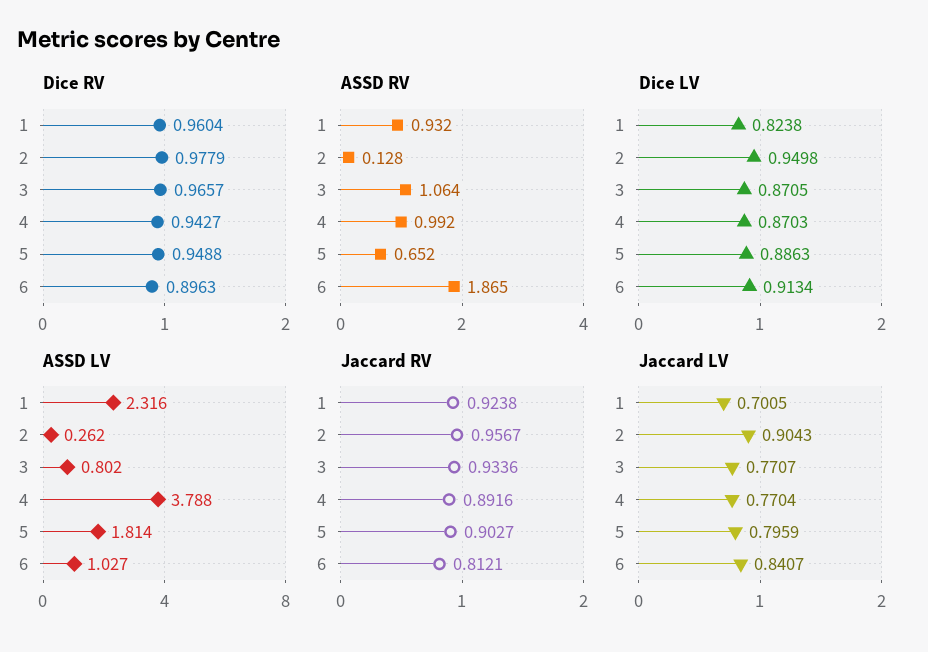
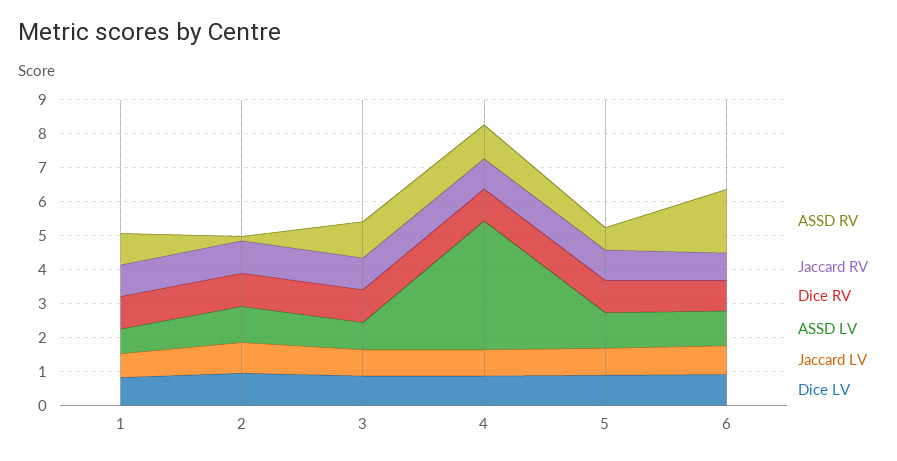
  {
    "Dice RV": {
      "1": 0.9604,
      "2": 0.9779,
      "3": 0.9657,
      "4": 0.9427,
      "5": 0.9488,
      "6": 0.8963
    },
    "ASSD RV": {
      "1": 0.932,
      "2": 0.128,
      "3": 1.064,
      "4": 0.992,
      "5": 0.652,
      "6": 1.865
    },
    "Dice LV": {
      "1": 0.8238,
      "2": 0.9498,
      "3": 0.8705,
      "4": 0.8703,
      "5": 0.8863,
      "6": 0.9134
    },
    "ASSD LV": {
-     "1": 2.316,
+     "1": 0.75,
-     "2": 0.262,
+     "2": 1,
      "3": 0.802,
      "4": 3.788,
-     "5": 1.814,
+     "5": 1,
      "6": 1.027
    },
    "Jaccard RV": {
      "1": 0.9238,
      "2": 0.9567,
      "3": 0.9336,
      "4": 0.8916,
      "5": 0.9027,
      "6": 0.8121
    },
    "Jaccard LV": {
      "1": 0.7005,
      "2": 0.9043,
      "3": 0.7707,
      "4": 0.7704,
      "5": 0.7959,
      "6": 0.8407
    }
  }

